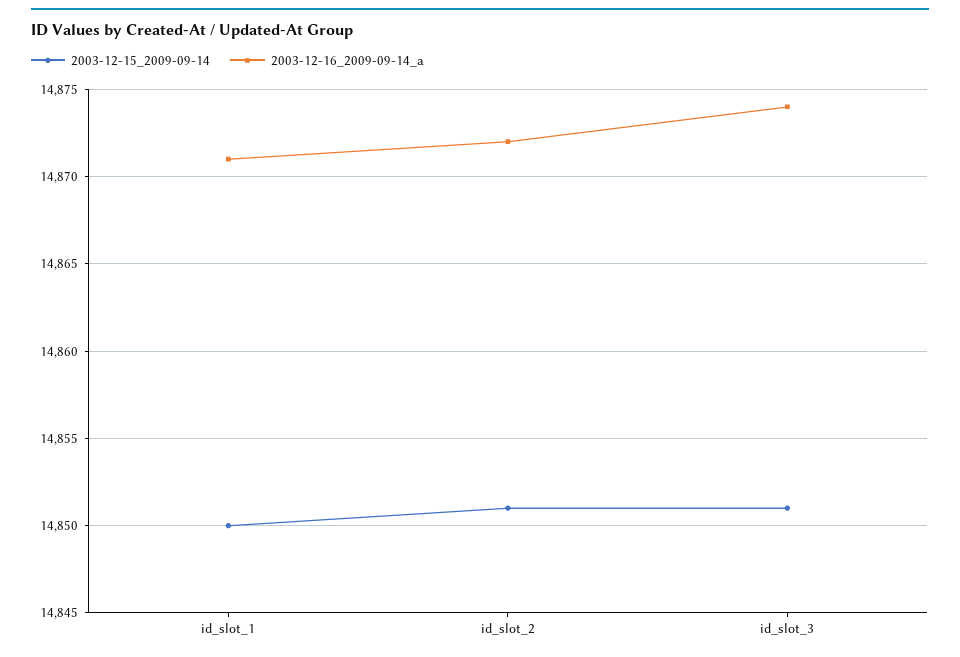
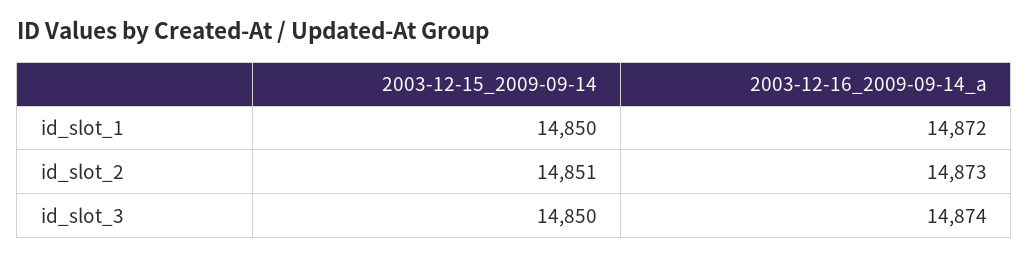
  {
    "2003-12-15_2009-09-14": {
      "id_slot_1": 14850,
      "id_slot_2": 14851,
-     "id_slot_3": 14851
+     "id_slot_3": 14850
    },
    "2003-12-16_2009-09-14_a": {
-     "id_slot_1": 14871,
+     "id_slot_1": 14872,
-     "id_slot_2": 14872,
+     "id_slot_2": 14873,
      "id_slot_3": 14874
    }
  }

